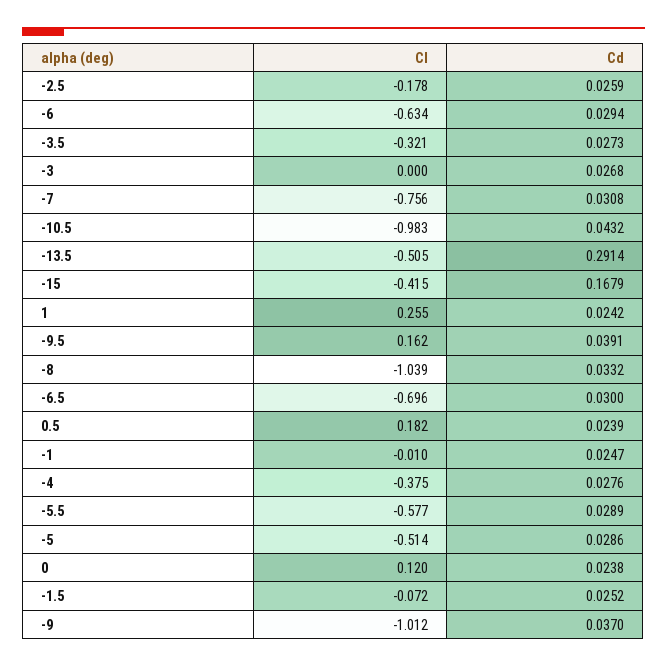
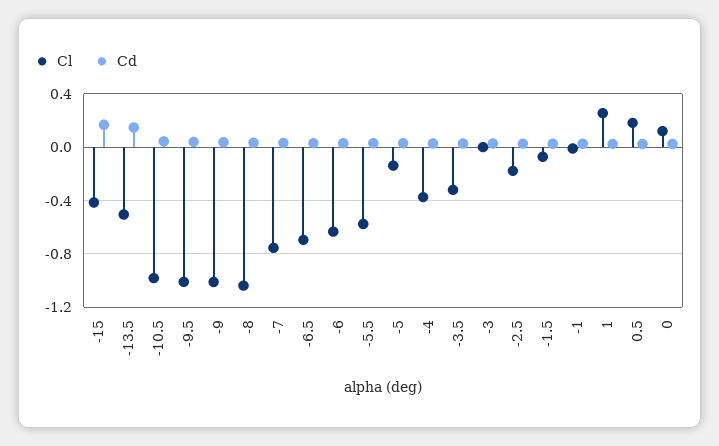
  {
    "Cl": {
      "-2.5": -0.178,
      "-6": -0.634,
      "-3.5": -0.321,
      "-3": 0,
      "-7": -0.756,
      "-10.5": -0.983,
      "-13.5": -0.505,
      "-15": -0.415,
      "1": 0.255,
-     "-9.5": 0.162,
+     "-9.5": -1,
      "-8": -1.039,
      "-6.5": -0.696,
      "0.5": 0.182,
      "-1": -0.01,
      "-4": -0.375,
      "-5.5": -0.577,
-     "-5": -0.514,
+     "-5": -0.15,
      "0": 0.12,
      "-1.5": -0.072,
      "-9": -1.012
    },
    "Cd": {
      "-2.5": 0.0259,
      "-6": 0.0294,
      "-3.5": 0.0273,
      "-3": 0.0268,
      "-7": 0.0308,
      "-10.5": 0.0432,
-     "-13.5": 0.2914,
+     "-13.5": 0.15,
      "-15": 0.1679,
      "1": 0.0242,
      "-9.5": 0.0391,
      "-8": 0.0332,
      "-6.5": 0.03,
      "0.5": 0.0239,
      "-1": 0.0247,
      "-4": 0.0276,
      "-5.5": 0.0289,
      "-5": 0.0286,
      "0": 0.0238,
      "-1.5": 0.0252,
      "-9": 0.037
    }
  }

